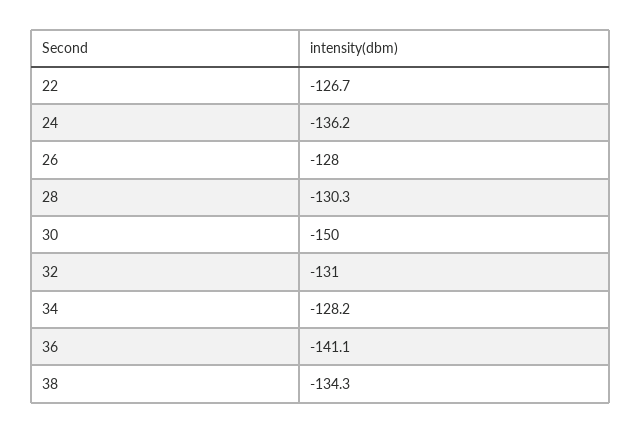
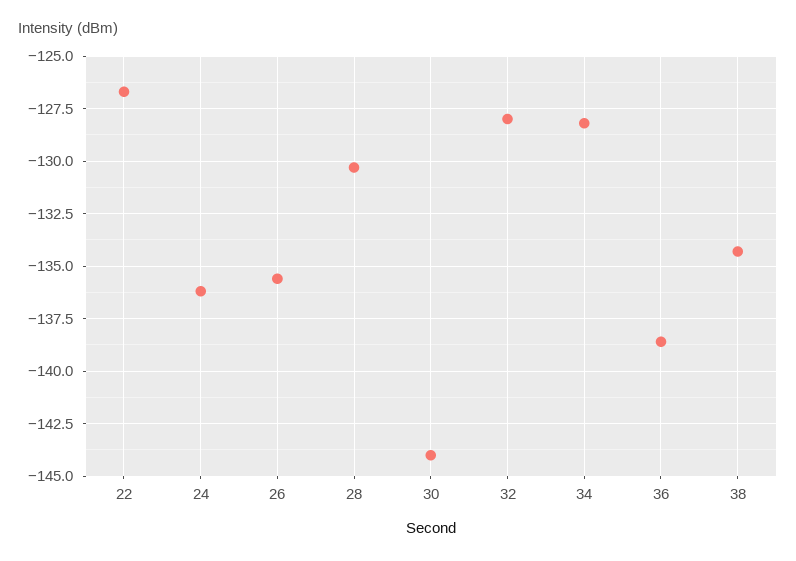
  {
    "22": -126.7,
    "24": -136.2,
-   "26": -128,
+   "26": -135.5,
    "28": -130.3,
-   "30": -150,
+   "30": -144,
-   "32": -131,
+   "32": -128,
    "34": -128.2,
-   "36": -141.1,
+   "36": -138.5,
    "38": -134.3
  }

